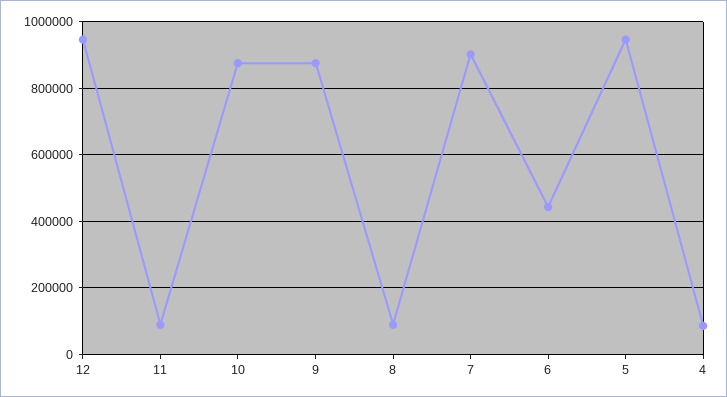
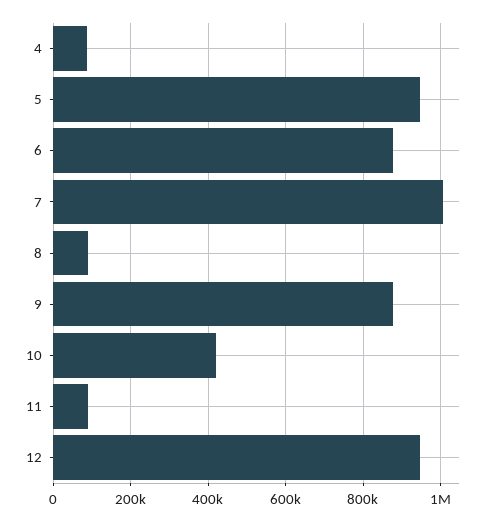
  {
    "12": 940000,
    "11": 80000,
-   "10": 880000,
+   "10": 420000,
    "9": 880000,
    "8": 80000,
-   "7": 900000,
+   "7": 1000000,
-   "6": 440000,
+   "6": 880000,
    "5": 940000,
    "4": 80000
  }

